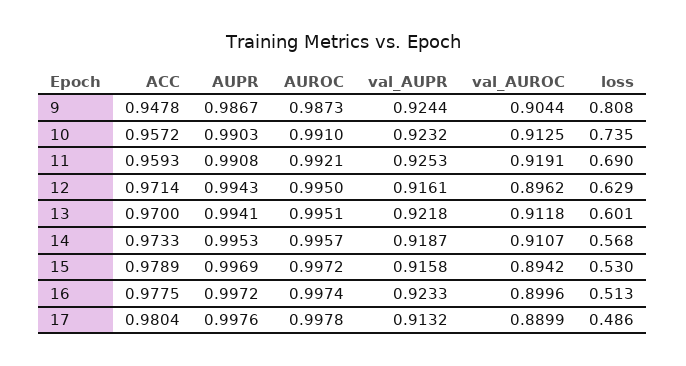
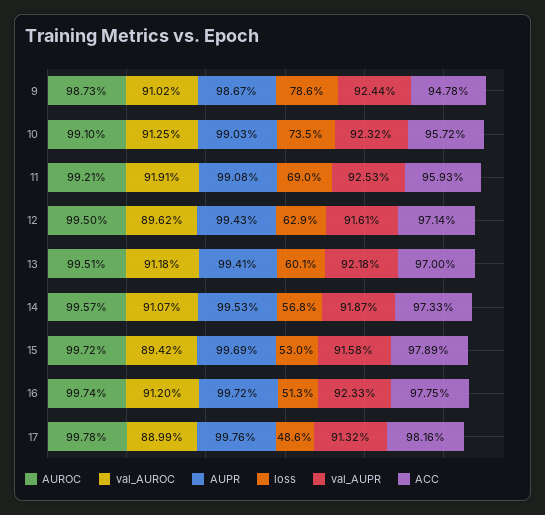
  {
    "ACC": {
      "9": 0.9478,
      "10": 0.9572,
      "11": 0.9593,
      "12": 0.9714,
      "13": 0.97,
      "14": 0.9733,
      "15": 0.9789,
      "16": 0.9775,
-     "17": 0.9804
+     "17": 0.9816
    },
    "AUPR": {
      "9": 0.9867,
      "10": 0.9903,
      "11": 0.9908,
      "12": 0.9943,
      "13": 0.9941,
      "14": 0.9953,
      "15": 0.9969,
      "16": 0.9972,
      "17": 0.9976
    },
    "AUROC": {
      "9": 0.9873,
      "10": 0.991,
      "11": 0.9921,
      "12": 0.995,
      "13": 0.9951,
      "14": 0.9957,
      "15": 0.9972,
      "16": 0.9974,
      "17": 0.9978
    },
    "val_AUPR": {
      "9": 0.9244,
      "10": 0.9232,
      "11": 0.9253,
      "12": 0.9161,
      "13": 0.9218,
      "14": 0.9187,
      "15": 0.9158,
      "16": 0.9233,
      "17": 0.9132
    },
    "val_AUROC": {
-     "9": 0.9044,
+     "9": 0.9102,
      "10": 0.9125,
      "11": 0.9191,
      "12": 0.8962,
      "13": 0.9118,
      "14": 0.9107,
      "15": 0.8942,
-     "16": 0.8996,
+     "16": 0.912,
      "17": 0.8899
    },
    "loss": {
-     "9": 0.808,
+     "9": 0.786,
      "10": 0.735,
      "11": 0.69,
      "12": 0.629,
      "13": 0.601,
      "14": 0.568,
      "15": 0.53,
      "16": 0.513,
      "17": 0.486
    }
  }

